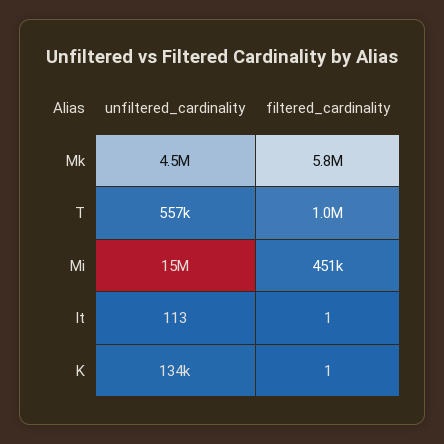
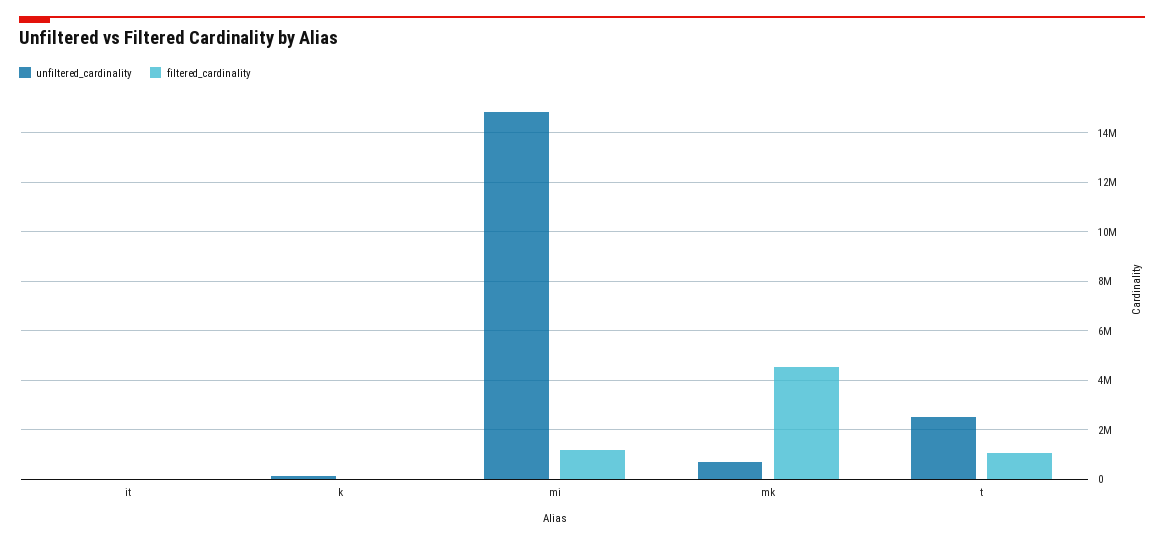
  {
    "unfiltered_cardinality": {
-     "Mk": 4500000,
+     "Mk": 750000,
-     "T": 557000,
+     "T": 2500000,
      "Mi": 15000000,
      "It": 113,
      "K": 134000
    },
    "filtered_cardinality": {
-     "Mk": 5800000,
+     "Mk": 4500000,
      "T": 1000000,
-     "Mi": 451000,
+     "Mi": 1250000,
      "It": 1,
      "K": 1
    }
  }

